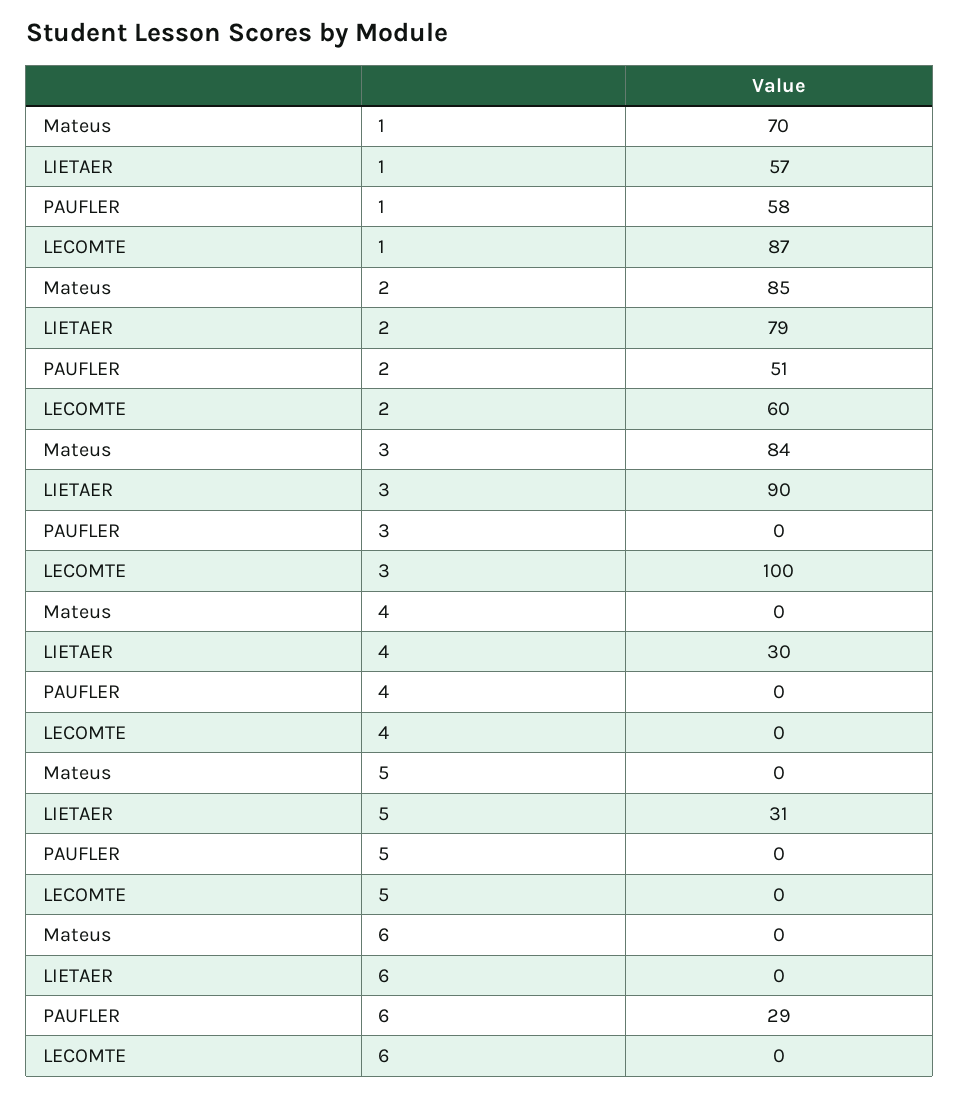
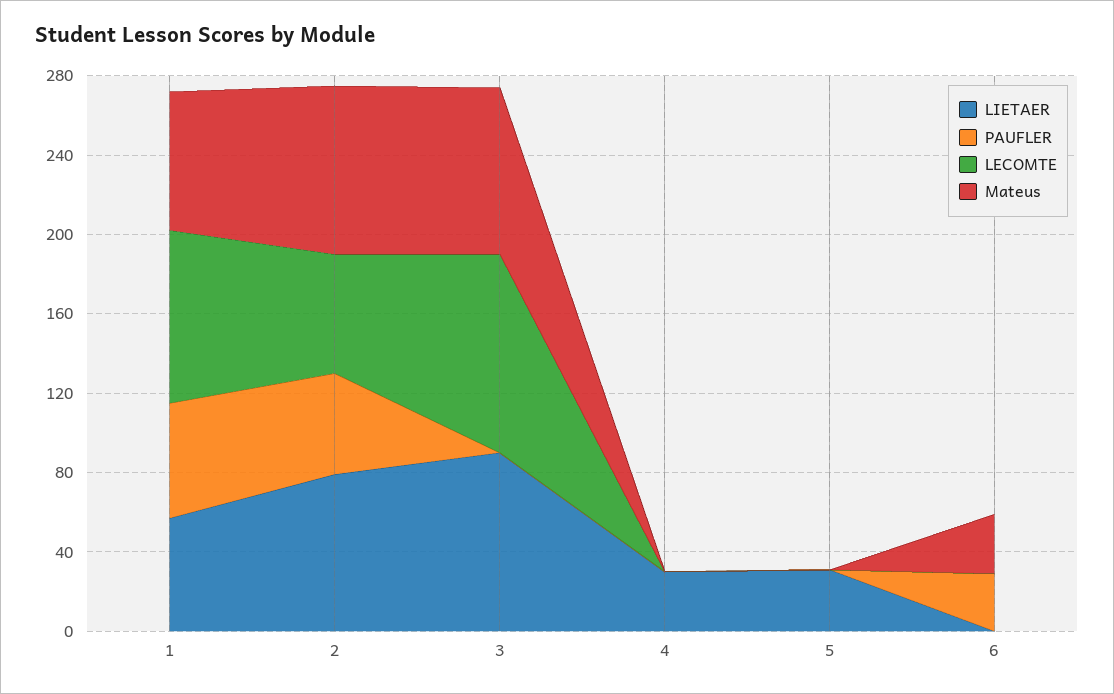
  {
    "Mateus": {
      "1": 70,
      "2": 85,
      "3": 84,
      "4": 0,
      "5": 0,
-     "6": 0
+     "6": 30
    },
    "LIETAER": {
      "1": 57,
      "2": 79,
      "3": 90,
      "4": 30,
      "5": 31,
      "6": 0
    },
    "PAUFLER": {
      "1": 58,
      "2": 51,
      "3": 0,
      "4": 0,
      "5": 0,
      "6": 29
    },
    "LECOMTE": {
      "1": 87,
      "2": 60,
      "3": 100,
      "4": 0,
      "5": 0,
      "6": 0
    }
  }

